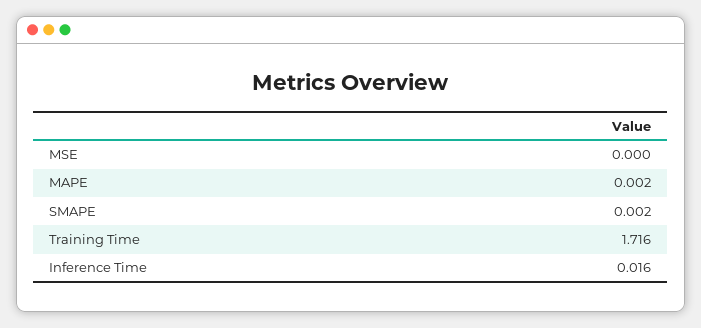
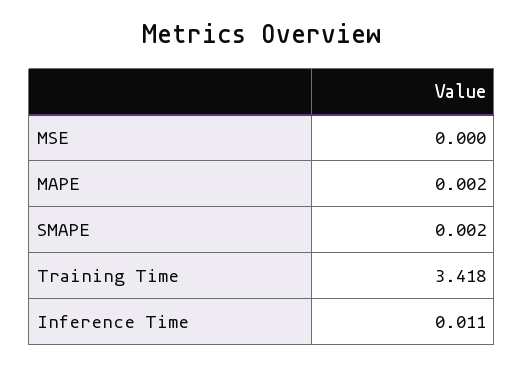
  {
    "MSE": 0,
    "MAPE": 0.002,
    "SMAPE": 0.002,
-   "Training Time": 1.716,
+   "Training Time": 3.418,
-   "Inference Time": 0.016
+   "Inference Time": 0.011
  }

